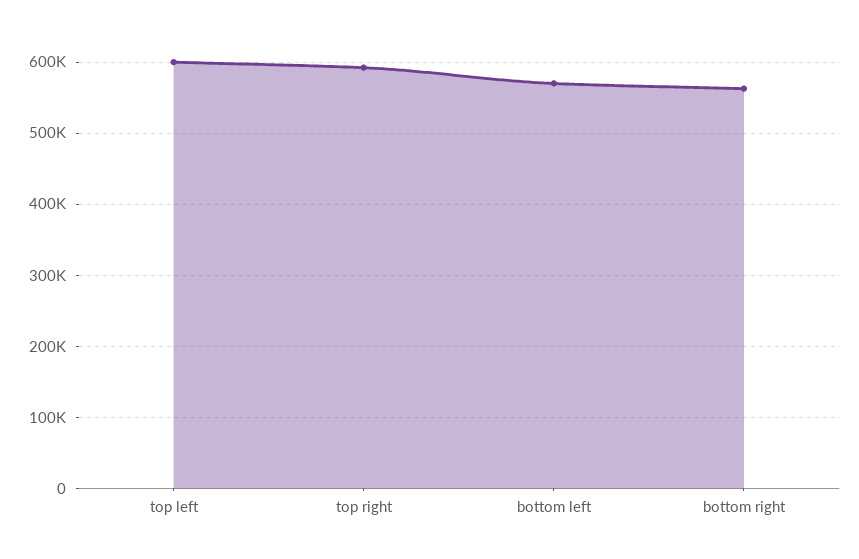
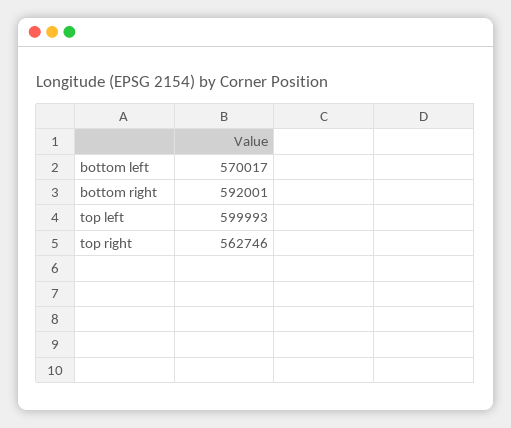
  {
    "top left": 599993,
-   "top right": 590000,
+   "top right": 562746,
    "bottom left": 570017,
-   "bottom right": 560000
+   "bottom right": 592001
  }

